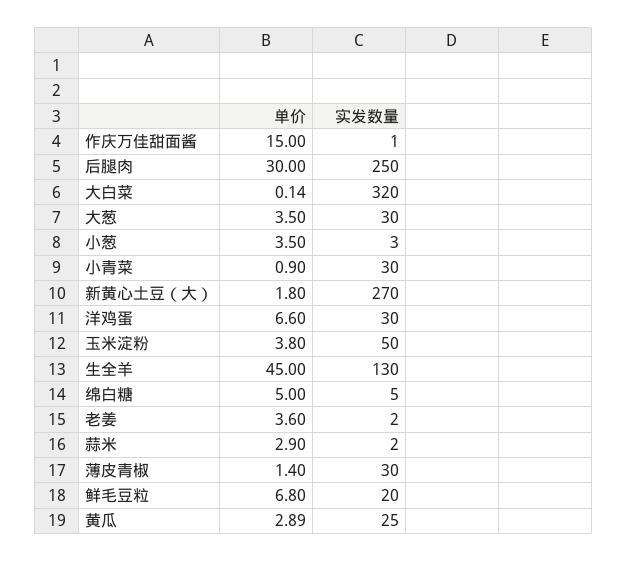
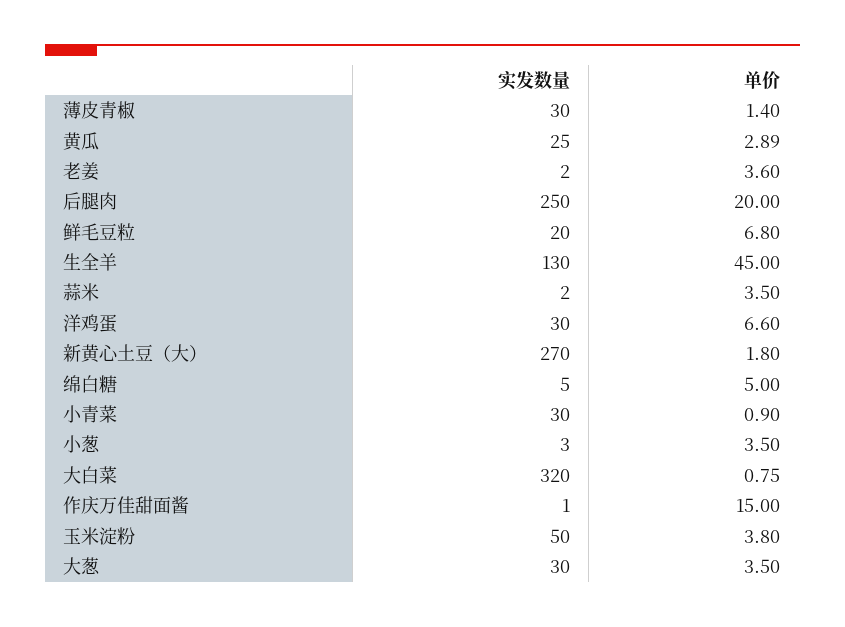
  {
    "单价": {
      "作庆万佳甜面酱": 15,
-     "后腿肉": 30,
+     "后腿肉": 20,
-     "大白菜": 0.14,
+     "大白菜": 0.75,
      "大葱": 3.5,
      "小葱": 3.5,
      "小青菜": 0.9,
      "新黄心土豆（大）": 1.8,
      "洋鸡蛋": 6.6,
      "玉米淀粉": 3.8,
      "生全羊": 45,
      "绵白糖": 5,
      "老姜": 3.6,
-     "蒜米": 2.9,
+     "蒜米": 3.5,
      "薄皮青椒": 1.4,
      "鲜毛豆粒": 6.8,
      "黄瓜": 2.89
    },
    "实发数量": {
      "作庆万佳甜面酱": 1,
      "后腿肉": 250,
      "大白菜": 320,
      "大葱": 30,
      "小葱": 3,
      "小青菜": 30,
      "新黄心土豆（大）": 270,
      "洋鸡蛋": 30,
      "玉米淀粉": 50,
      "生全羊": 130,
      "绵白糖": 5,
      "老姜": 2,
      "蒜米": 2,
      "薄皮青椒": 30,
      "鲜毛豆粒": 20,
      "黄瓜": 25
    }
  }

